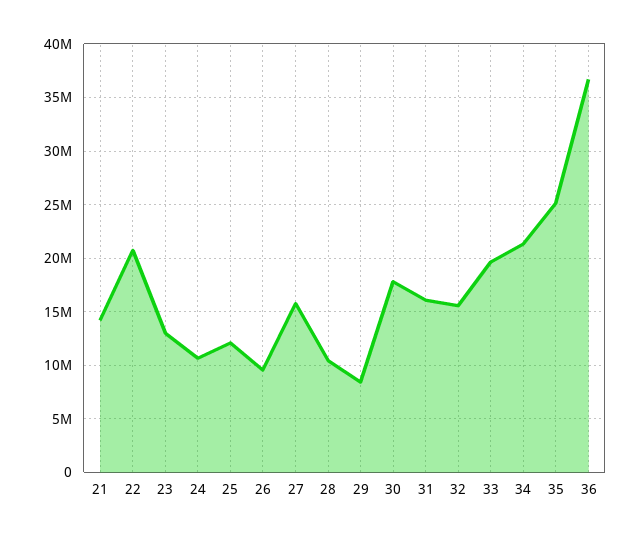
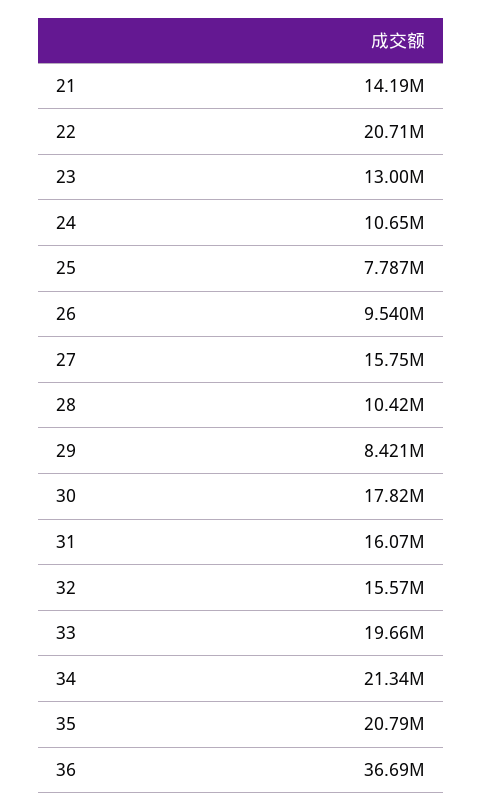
  {
    "21": 14190000,
    "22": 20710000,
    "23": 13000000,
    "24": 10650000,
-   "25": 12000000,
+   "25": 7787000,
    "26": 9540000,
    "27": 15750000,
    "28": 10420000,
    "29": 8421000,
    "30": 17820000,
    "31": 16070000,
    "32": 15570000,
    "33": 19660000,
    "34": 21340000,
-   "35": 25000000,
+   "35": 20790000,
    "36": 36690000
  }

